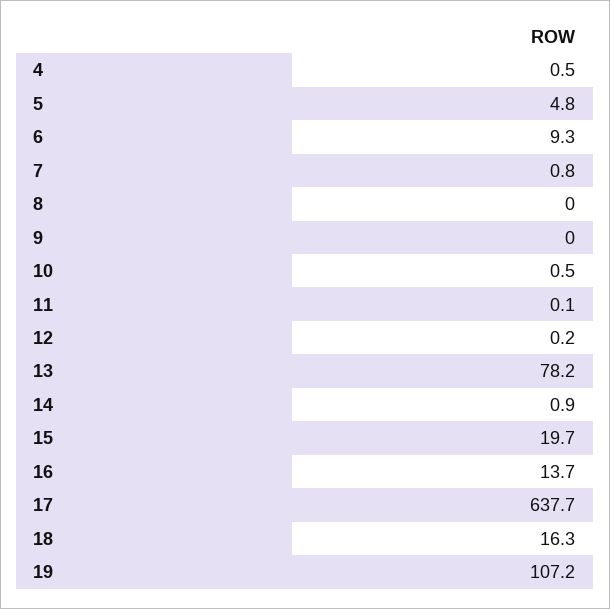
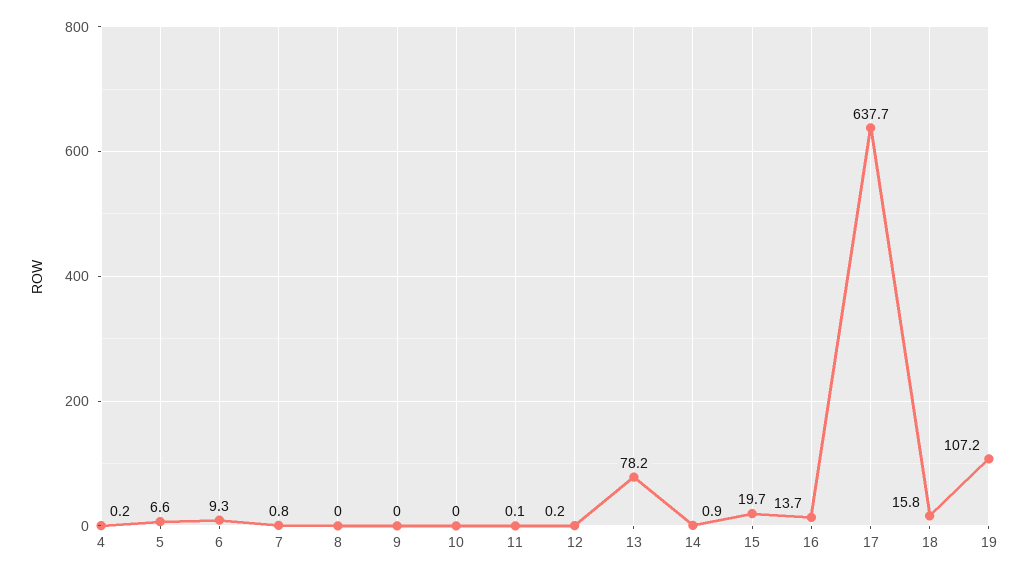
  {
-   "4": 0.5,
+   "4": 0.2,
-   "5": 4.8,
+   "5": 6.6,
    "6": 9.3,
    "7": 0.8,
    "8": 0,
    "9": 0,
-   "10": 0.5,
+   "10": 0,
    "11": 0.1,
    "12": 0.2,
    "13": 78.2,
    "14": 0.9,
    "15": 19.7,
    "16": 13.7,
    "17": 637.7,
-   "18": 16.3,
+   "18": 15.8,
    "19": 107.2
  }

